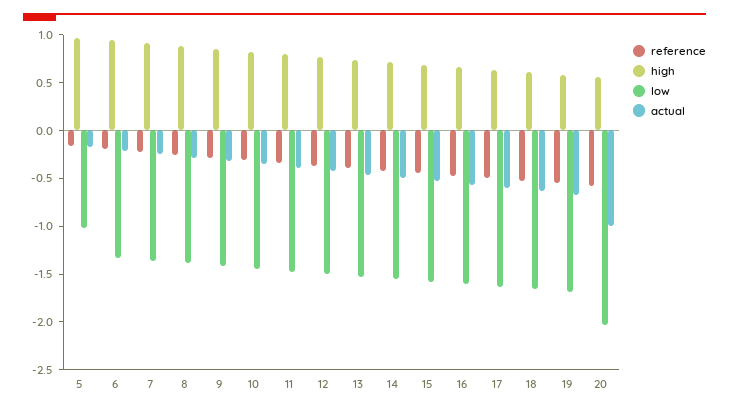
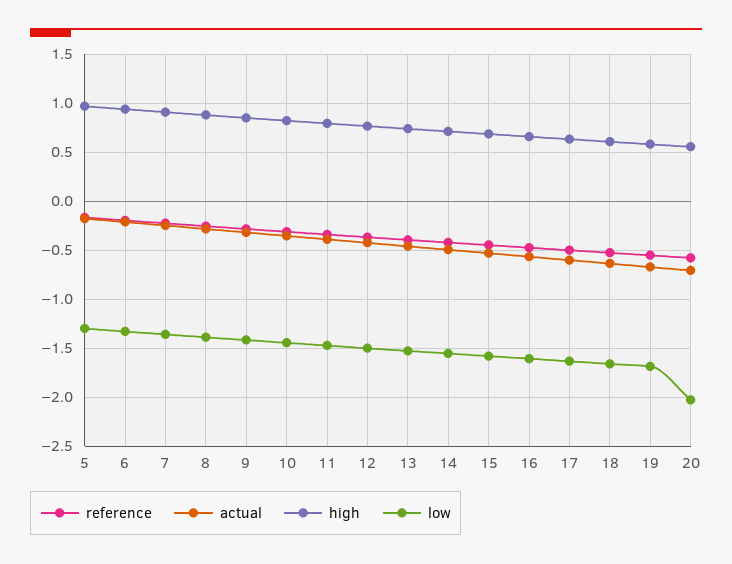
  {
    "reference": {
      "5": -0.2,
      "6": -0.2,
      "7": -0.2,
      "8": -0.3,
      "9": -0.3,
      "10": -0.3,
      "11": -0.3,
      "12": -0.4,
      "13": -0.4,
      "14": -0.4,
      "15": -0.4,
      "16": -0.5,
      "17": -0.5,
      "18": -0.5,
      "19": -0.6,
      "20": -0.6
    },
    "high": {
      "5": 1,
      "6": 0.9,
      "7": 0.9,
      "8": 0.9,
      "9": 0.9,
      "10": 0.8,
      "11": 0.8,
      "12": 0.8,
      "13": 0.7,
      "14": 0.7,
      "15": 0.7,
      "16": 0.7,
      "17": 0.6,
      "18": 0.6,
      "19": 0.6,
      "20": 0.6
    },
    "low": {
-     "5": -1,
+     "5": -1.3,
      "6": -1.3,
      "7": -1.4,
      "8": -1.4,
      "9": -1.4,
      "10": -1.4,
      "11": -1.5,
      "12": -1.5,
      "13": -1.5,
      "14": -1.6,
      "15": -1.6,
      "16": -1.6,
      "17": -1.6,
      "18": -1.7,
      "19": -1.7,
      "20": -2
    },
    "actual": {
      "5": -0.2,
      "6": -0.2,
      "7": -0.2,
      "8": -0.3,
      "9": -0.3,
      "10": -0.4,
      "11": -0.4,
      "12": -0.4,
      "13": -0.5,
      "14": -0.5,
      "15": -0.5,
      "16": -0.6,
      "17": -0.6,
      "18": -0.6,
      "19": -0.7,
-     "20": -1
+     "20": -0.7
    }
  }

